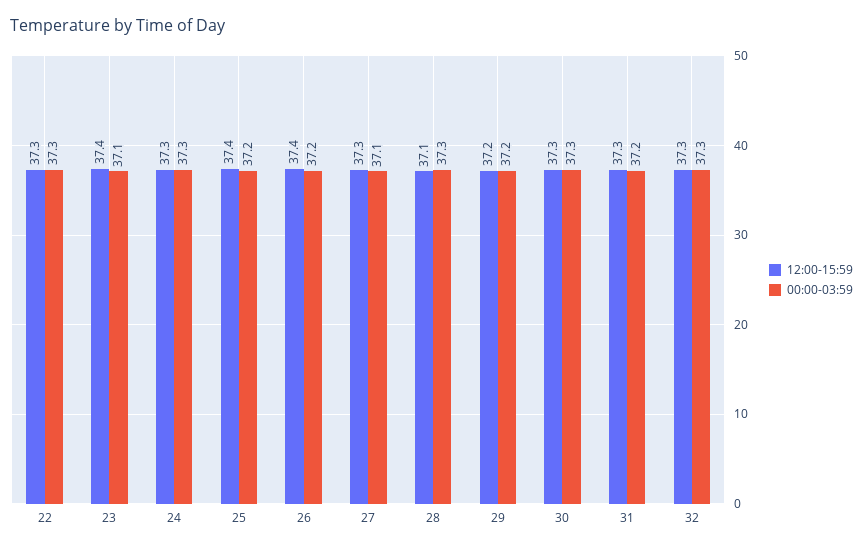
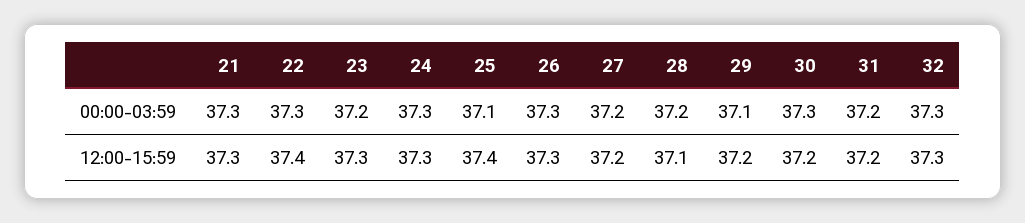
  {
    "12:00-15:59": {
-     "22": 37.3,
+     "22": 37.4,
-     "23": 37.4,
+     "23": 37.3,
      "24": 37.3,
      "25": 37.4,
-     "26": 37.4,
+     "26": 37.3,
-     "27": 37.3,
+     "27": 37.2,
      "28": 37.1,
      "29": 37.2,
-     "30": 37.3,
+     "30": 37.2,
-     "31": 37.3,
+     "31": 37.2,
-     "32": 37.3
+     "32": 37.3,
+     "21": 37.3
    },
    "00:00-03:59": {
      "22": 37.3,
-     "23": 37.1,
+     "23": 37.2,
      "24": 37.3,
-     "25": 37.2,
+     "25": 37.1,
-     "26": 37.2,
+     "26": 37.3,
-     "27": 37.1,
+     "27": 37.2,
-     "28": 37.3,
+     "28": 37.2,
-     "29": 37.2,
+     "29": 37.1,
      "30": 37.3,
      "31": 37.2,
-     "32": 37.3
+     "32": 37.3,
+     "21": 37.3
    }
  }

